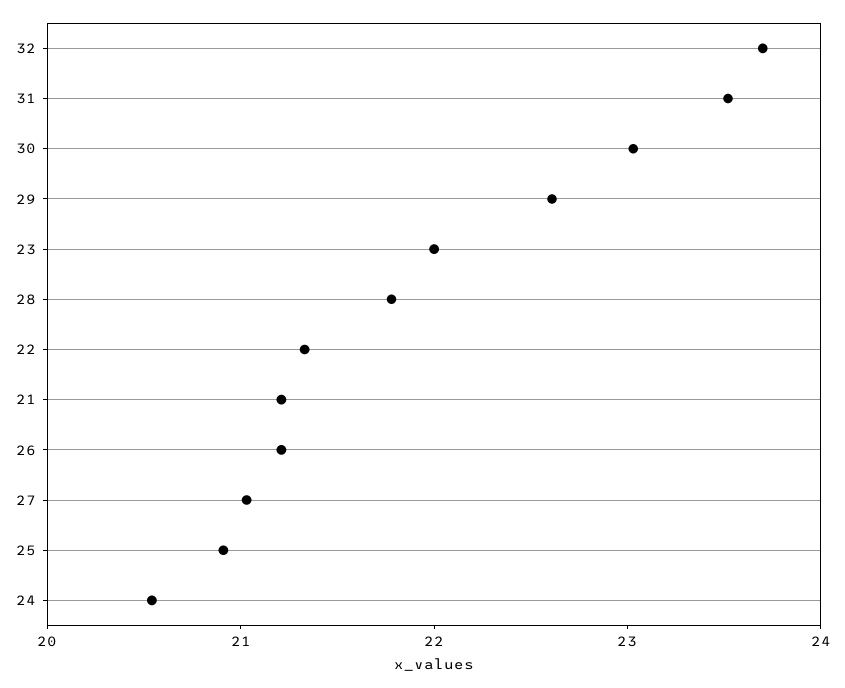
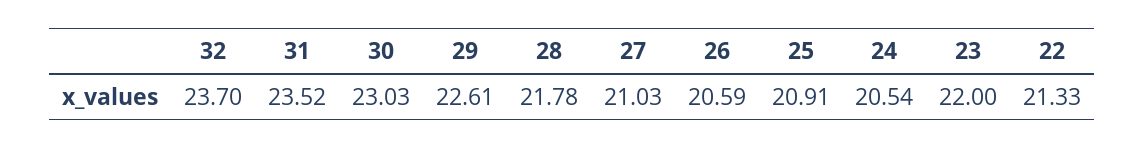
  {
    "32": 23.7,
    "31": 23.52,
    "30": 23.03,
    "29": 22.61,
    "23": 22,
    "28": 21.78,
    "22": 21.33,
-   "21": 21.2,
-   "26": 21.2,
+   "26": 20.59,
    "27": 21.03,
    "25": 20.91,
    "24": 20.54
  }

